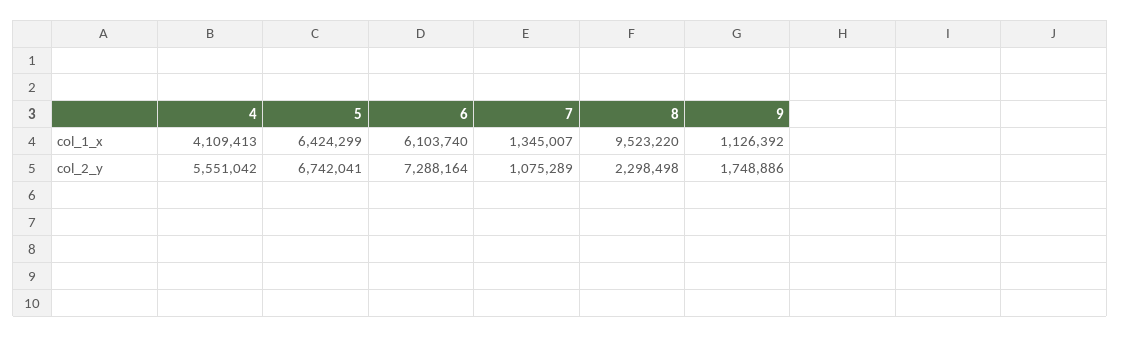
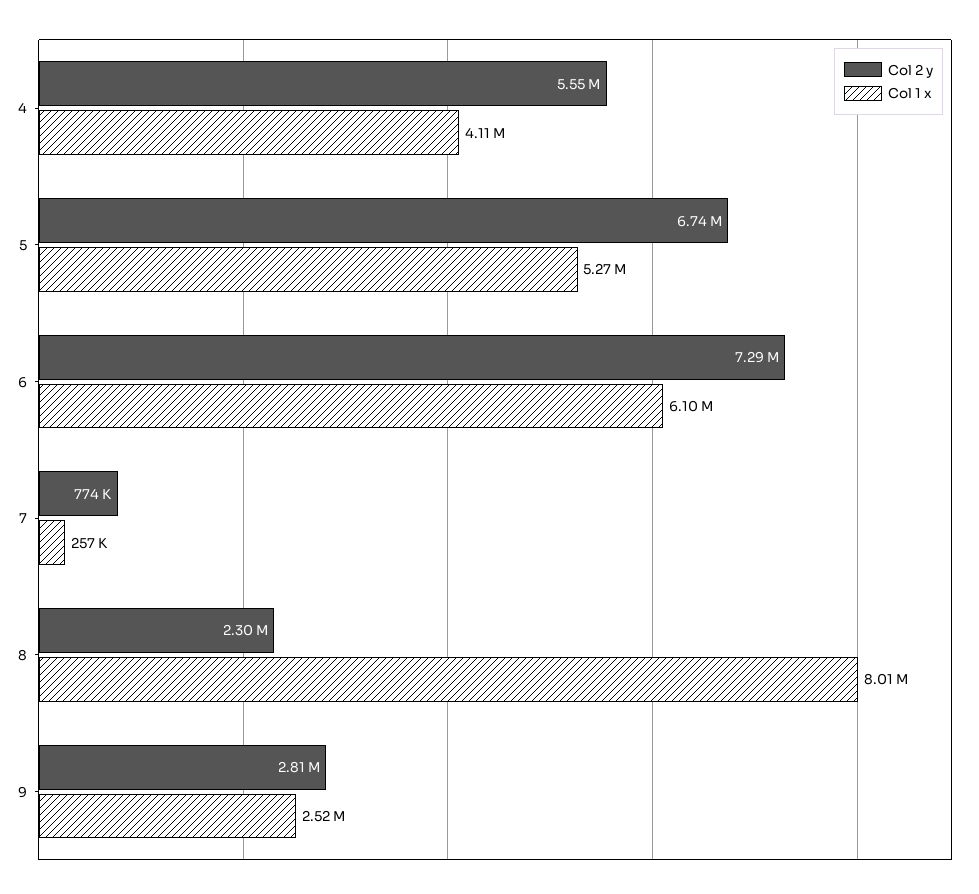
  {
    "col_1_x": {
      "4": 4109413,
-     "5": 6424299,
+     "5": 5270000,
      "6": 6103740,
-     "7": 1345007,
+     "7": 257000,
-     "8": 9523220,
+     "8": 8010000,
-     "9": 1126392
+     "9": 2520000
    },
    "col_2_y": {
      "4": 5551042,
      "5": 6742041,
      "6": 7288164,
-     "7": 1075289,
+     "7": 774000,
      "8": 2298498,
-     "9": 1748886
+     "9": 2810000
    }
  }

